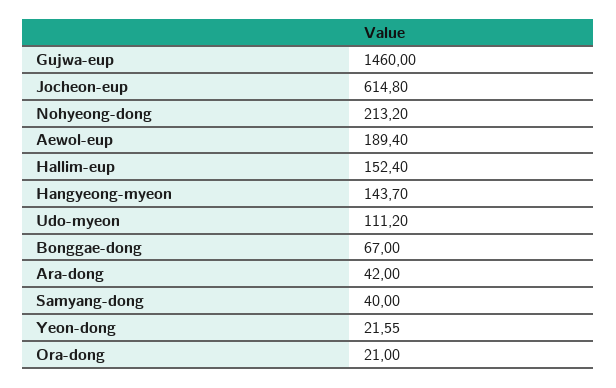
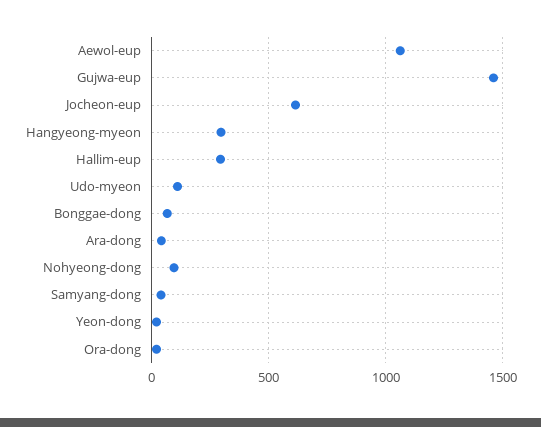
  {
    "Gujwa-eup": 1460,
    "Jocheon-eup": 614.8,
-   "Nohyeong-dong": 213.2,
+   "Nohyeong-dong": 100,
-   "Aewol-eup": 189.4,
+   "Aewol-eup": 1050,
-   "Hallim-eup": 152.4,
+   "Hallim-eup": 300,
-   "Hangyeong-myeon": 143.7,
+   "Hangyeong-myeon": 300,
    "Udo-myeon": 111.2,
    "Bonggae-dong": 67,
    "Ara-dong": 42,
    "Samyang-dong": 40,
    "Yeon-dong": 21.55,
    "Ora-dong": 21
  }

